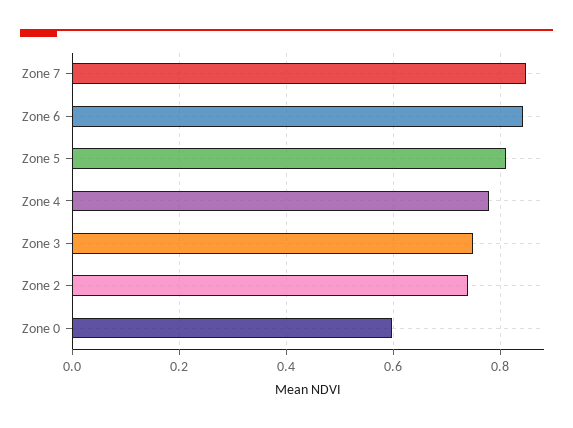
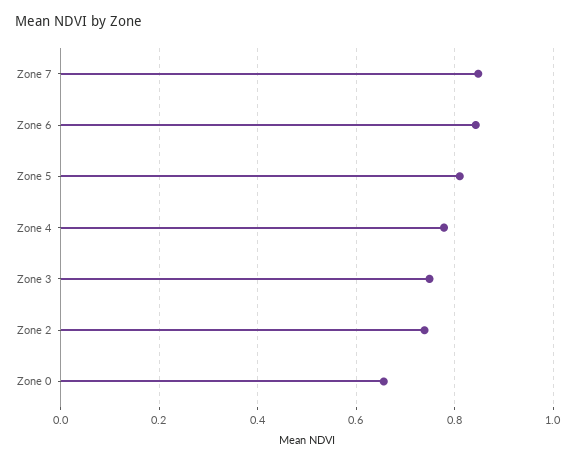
  {
    "Zone 7": 0.84,
    "Zone 6": 0.84,
    "Zone 5": 0.82,
    "Zone 4": 0.78,
    "Zone 3": 0.74,
    "Zone 2": 0.74,
-   "Zone 0": 0.6
+   "Zone 0": 0.66
  }

